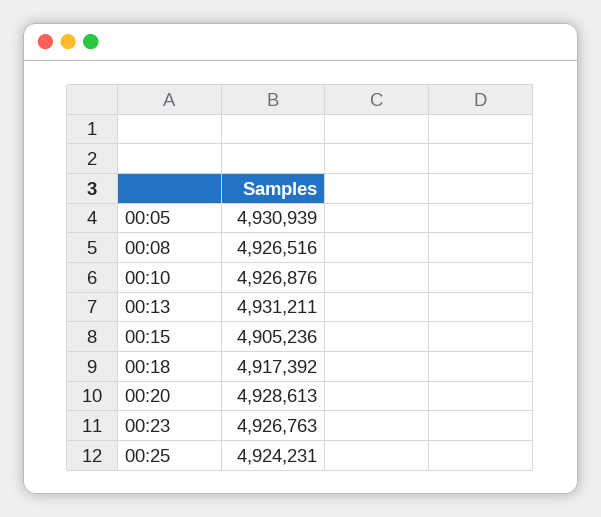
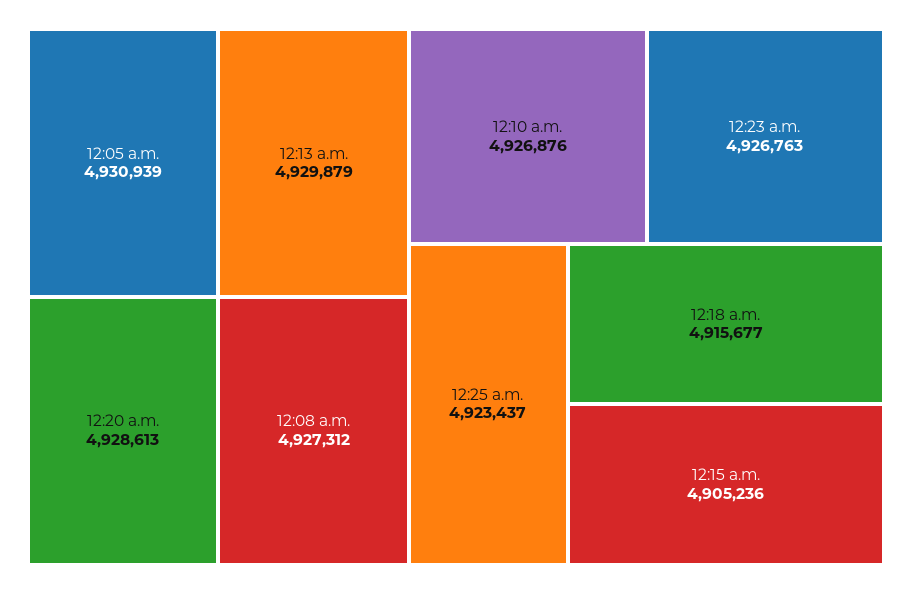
  {
    "00:05": 4930939,
-   "00:08": 4926516,
+   "00:08": 4927312,
    "00:10": 4926876,
-   "00:13": 4931211,
+   "00:13": 4929879,
    "00:15": 4905236,
-   "00:18": 4917392,
+   "00:18": 4915677,
    "00:20": 4928613,
    "00:23": 4926763,
-   "00:25": 4924231
+   "00:25": 4923437
  }

